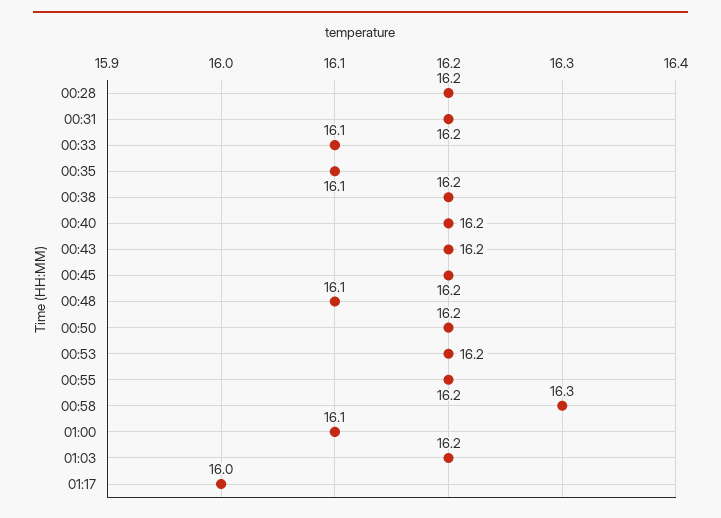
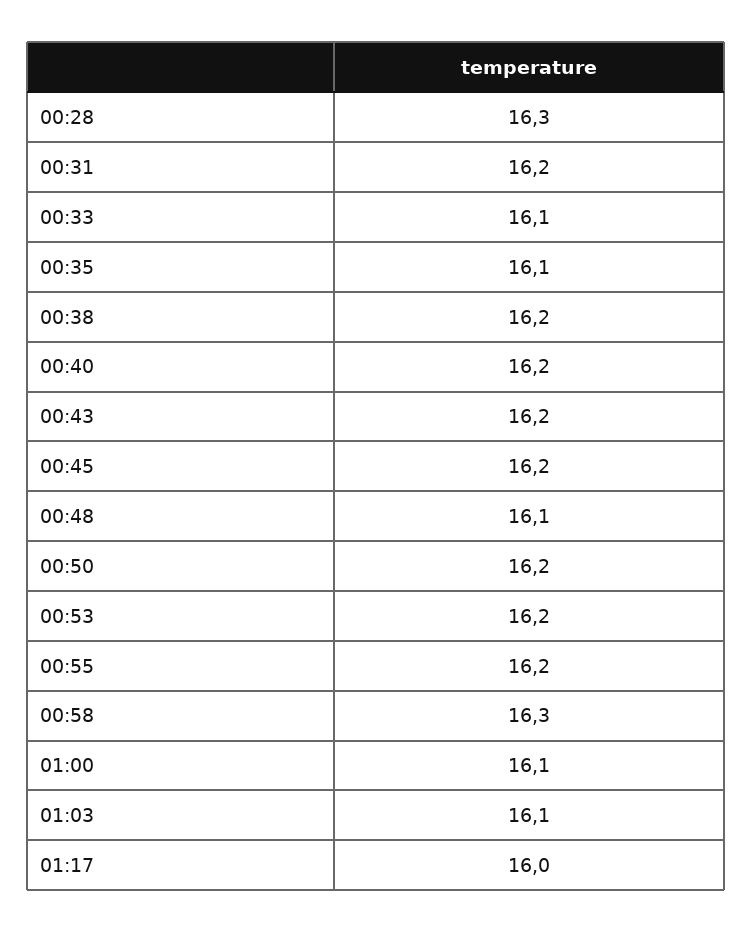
  {
-   "00:28": 16.2,
+   "00:28": 16.3,
    "00:31": 16.2,
    "00:33": 16.1,
    "00:35": 16.1,
    "00:38": 16.2,
    "00:40": 16.2,
    "00:43": 16.2,
    "00:45": 16.2,
    "00:48": 16.1,
    "00:50": 16.2,
    "00:53": 16.2,
    "00:55": 16.2,
    "00:58": 16.3,
    "01:00": 16.1,
-   "01:03": 16.2,
+   "01:03": 16.1,
    "01:17": 16
  }

